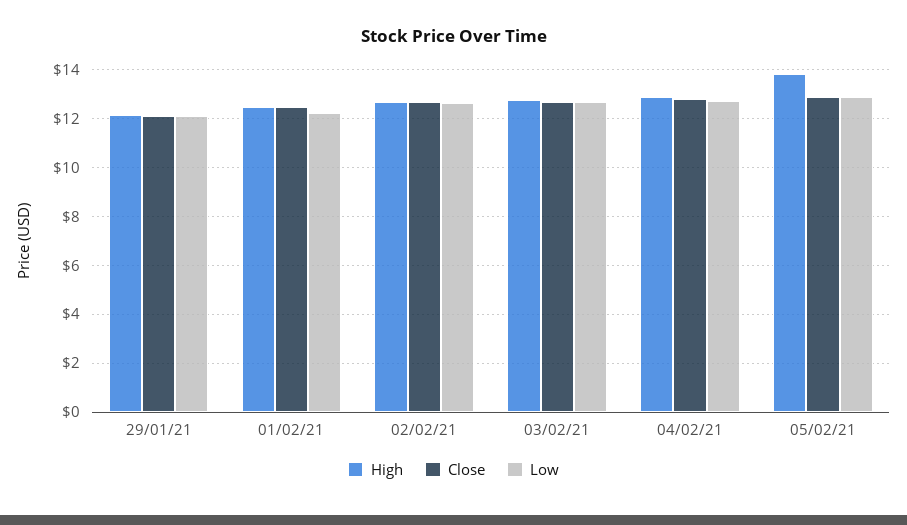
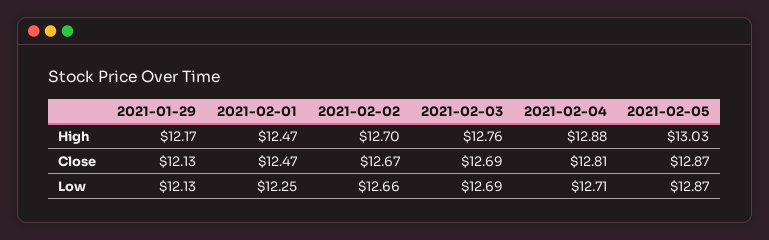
  {
    "High": {
      "29/01/21": 12.17,
      "01/02/21": 12.47,
      "02/02/21": 12.7,
      "03/02/21": 12.76,
      "04/02/21": 12.88,
-     "05/02/21": 13.75
+     "05/02/21": 13.03
    },
    "Close": {
      "29/01/21": 12.13,
      "01/02/21": 12.47,
      "02/02/21": 12.67,
      "03/02/21": 12.69,
      "04/02/21": 12.81,
      "05/02/21": 12.87
    },
    "Low": {
      "29/01/21": 12.13,
      "01/02/21": 12.25,
      "02/02/21": 12.66,
      "03/02/21": 12.69,
      "04/02/21": 12.71,
      "05/02/21": 12.87
    }
  }

